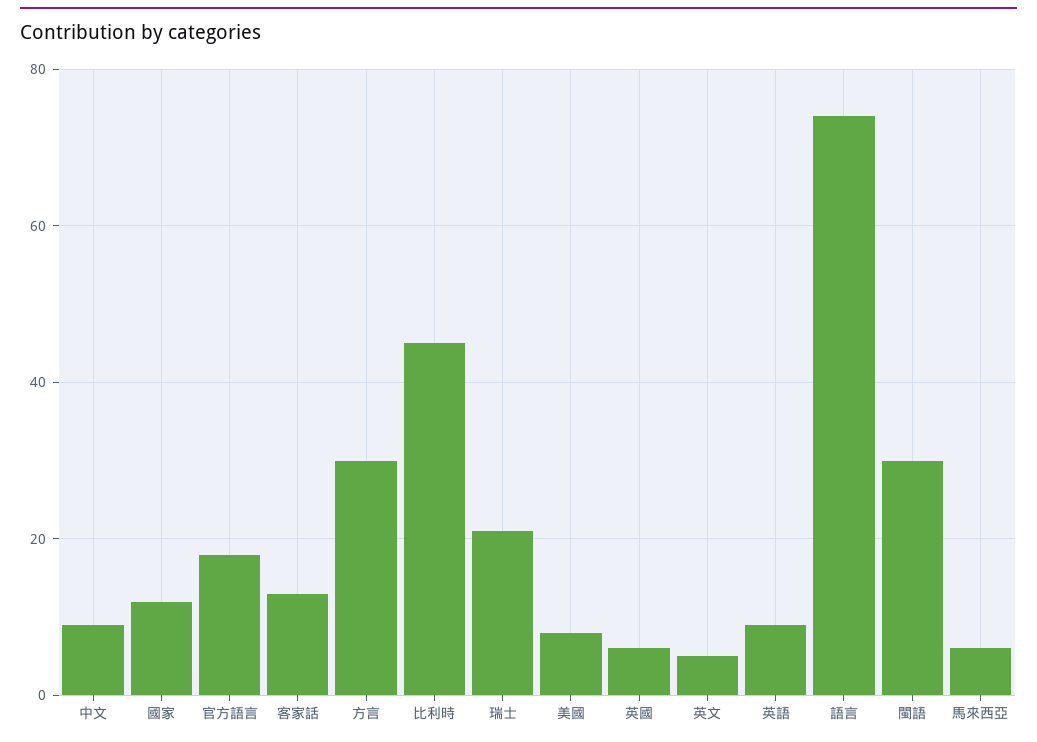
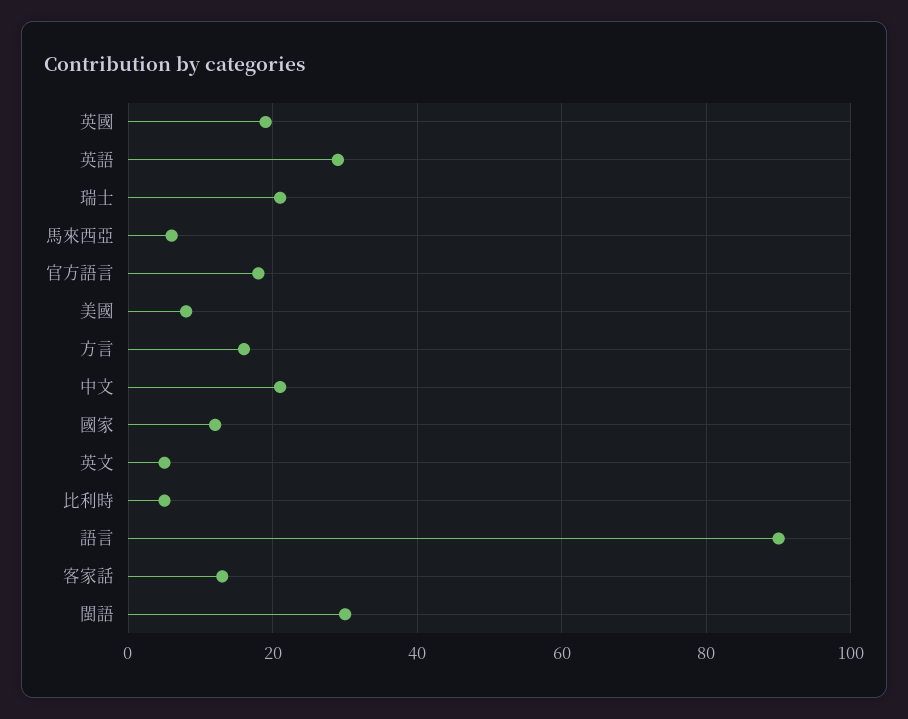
  {
-   "中文": 10,
+   "中文": 20,
    "國家": 10,
    "官方語言": 20,
    "客家話": 15,
-   "方言": 30,
+   "方言": 15,
-   "比利時": 45,
+   "比利時": 5,
    "瑞士": 20,
    "美國": 10,
-   "英國": 5,
+   "英國": 20,
    "英文": 5,
-   "英語": 10,
+   "英語": 30,
-   "語言": 75,
+   "語言": 90,
    "閩語": 30,
    "馬來西亞": 5
  }

